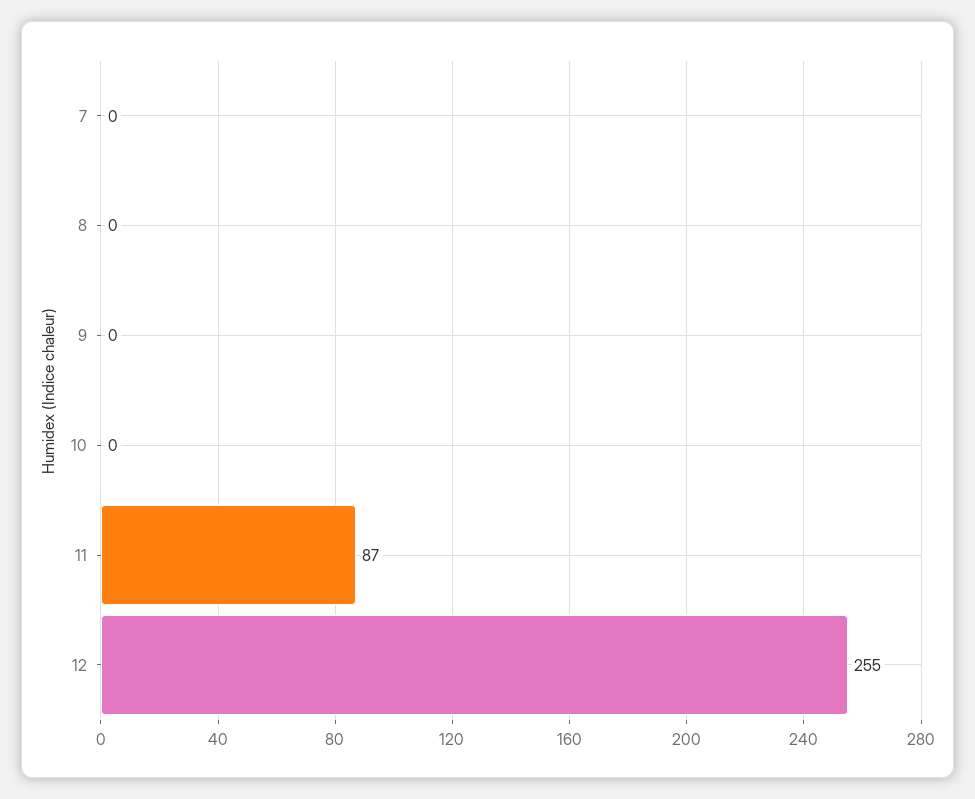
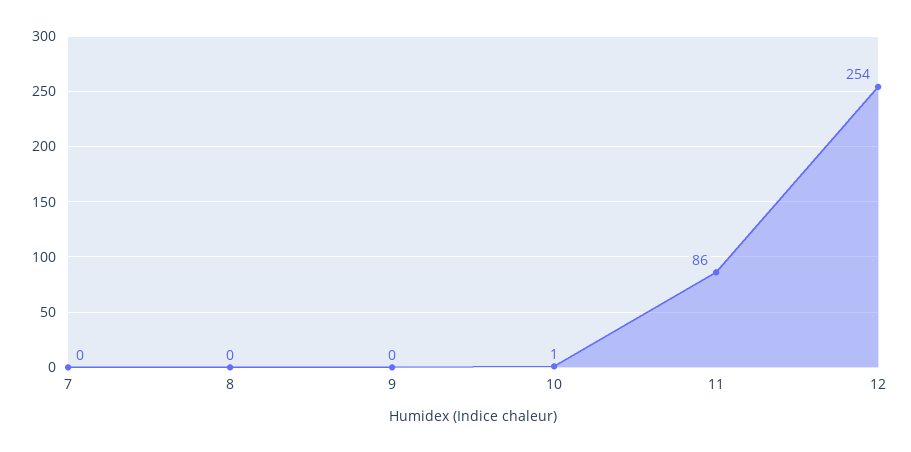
  {
    "7": 0,
    "8": 0,
    "9": 0,
-   "10": 0,
+   "10": 1,
-   "11": 87,
+   "11": 86,
-   "12": 255
+   "12": 254
  }

